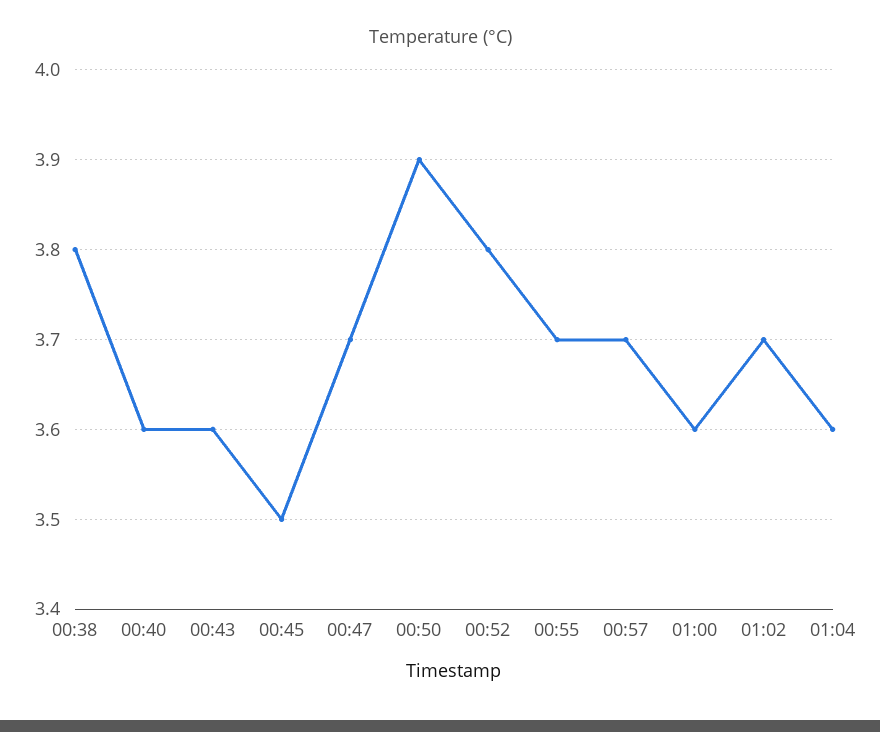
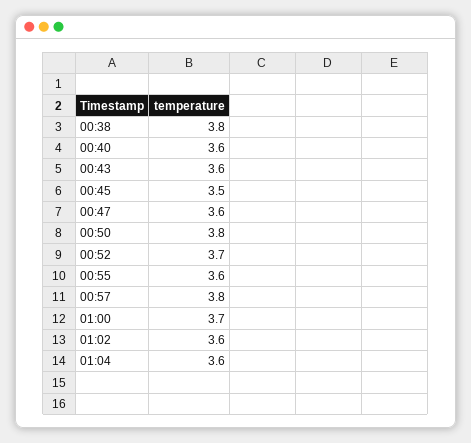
  {
    "00:38": 3.8,
    "00:40": 3.6,
    "00:43": 3.6,
    "00:45": 3.5,
-   "00:47": 3.7,
+   "00:47": 3.6,
-   "00:50": 3.9,
+   "00:50": 3.8,
-   "00:52": 3.8,
+   "00:52": 3.7,
-   "00:55": 3.7,
+   "00:55": 3.6,
-   "00:57": 3.7,
+   "00:57": 3.8,
-   "01:00": 3.6,
+   "01:00": 3.7,
-   "01:02": 3.7,
+   "01:02": 3.6,
    "01:04": 3.6
  }

